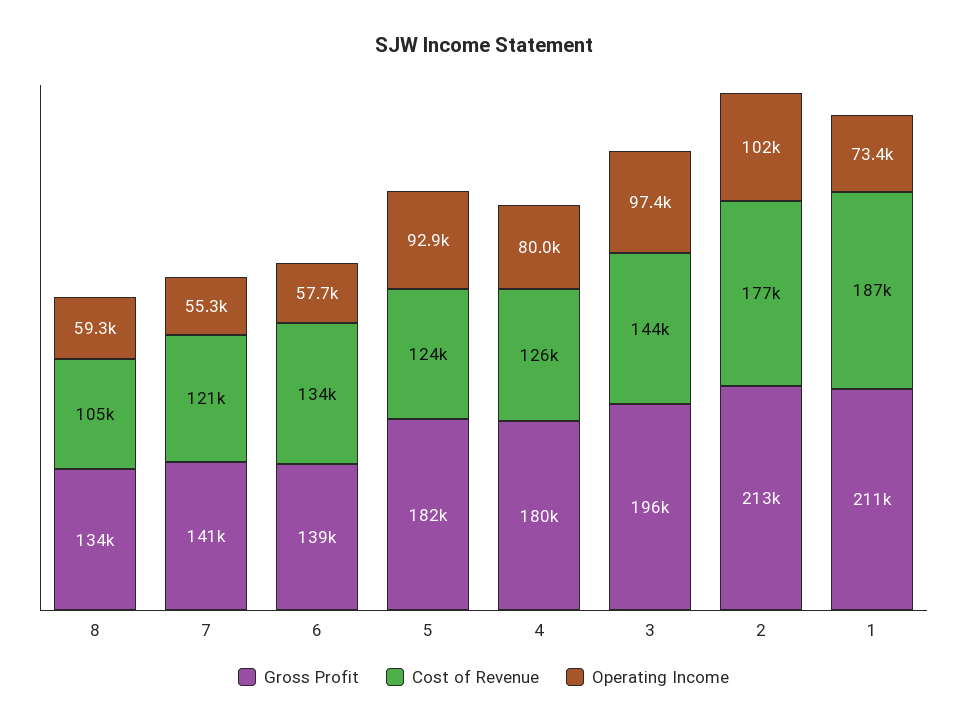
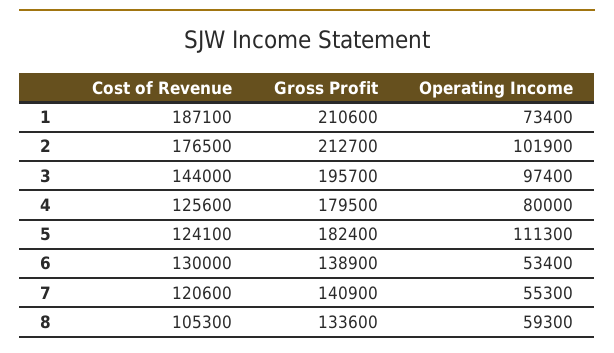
  {
    "Gross Profit": {
      "8": 133600,
      "7": 140900,
      "6": 138900,
      "5": 182400,
      "4": 179500,
      "3": 195700,
      "2": 212700,
      "1": 210600
    },
    "Cost of Revenue": {
      "8": 105300,
      "7": 120600,
-     "6": 134000,
+     "6": 130000,
      "5": 124100,
      "4": 125600,
      "3": 144000,
      "2": 176500,
      "1": 187100
    },
    "Operating Income": {
      "8": 59300,
      "7": 55300,
-     "6": 57700,
+     "6": 53400,
-     "5": 92900,
+     "5": 111300,
      "4": 80000,
      "3": 97400,
      "2": 101900,
      "1": 73400
    }
  }

